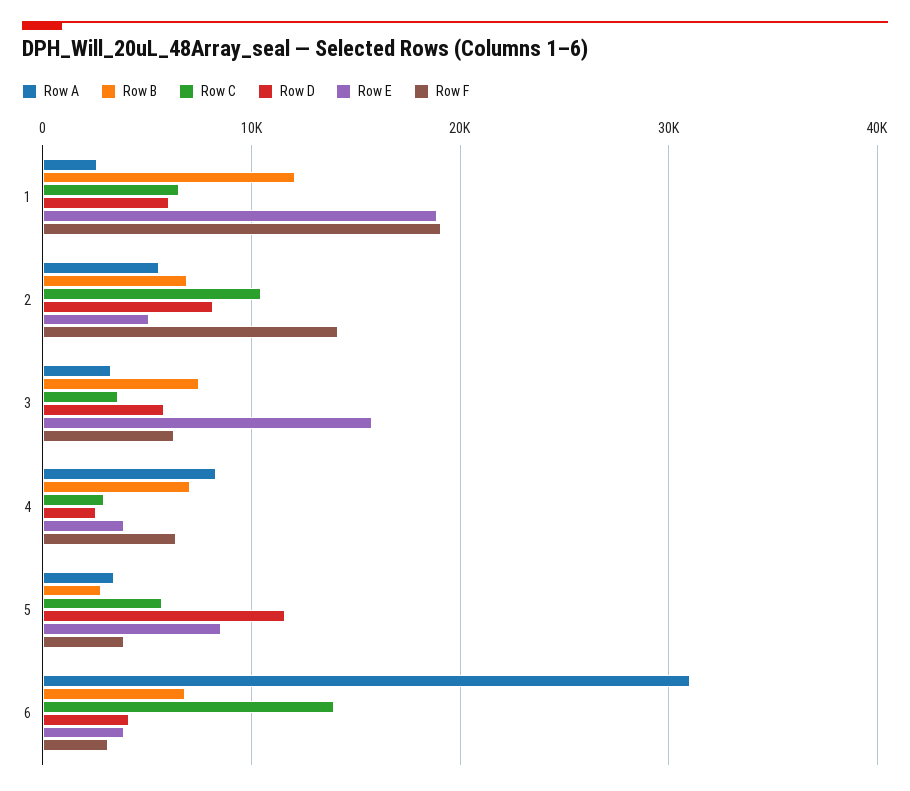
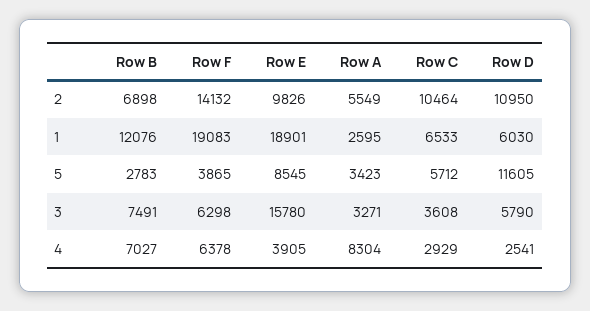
  {
    "Row A": {
      "1": 2595,
      "2": 5549,
      "3": 3271,
      "4": 8304,
-     "5": 3423,
+     "5": 3423
-     "6": 31000
    },
    "Row B": {
      "1": 12076,
      "2": 6898,
      "3": 7491,
      "4": 7027,
-     "5": 2783,
+     "5": 2783
-     "6": 7000
    },
    "Row C": {
      "1": 6533,
      "2": 10464,
      "3": 3608,
      "4": 2929,
-     "5": 5712,
+     "5": 5712
-     "6": 14000
    },
    "Row D": {
      "1": 6030,
-     "2": 8000,
+     "2": 10950,
      "3": 5790,
      "4": 2541,
-     "5": 11605,
+     "5": 11605
-     "6": 4000
    },
    "Row E": {
      "1": 18901,
-     "2": 5000,
+     "2": 9826,
      "3": 15780,
      "4": 3905,
-     "5": 8545,
+     "5": 8545
-     "6": 4000
    },
    "Row F": {
      "1": 19083,
      "2": 14132,
      "3": 6298,
      "4": 6378,
-     "5": 3865,
+     "5": 3865
-     "6": 3000
    }
  }

